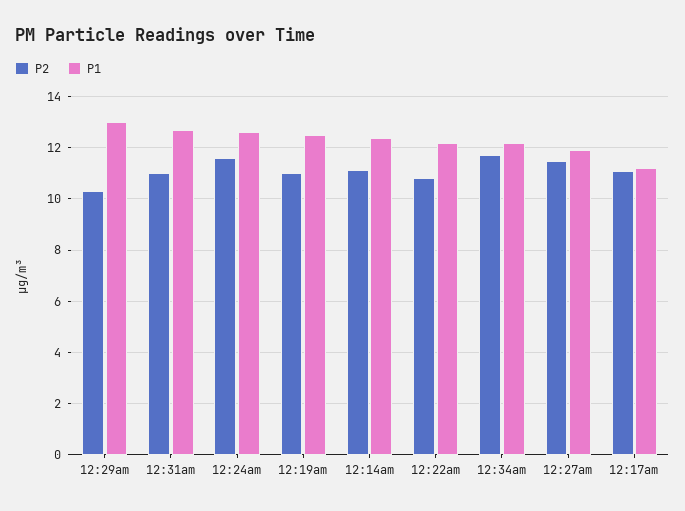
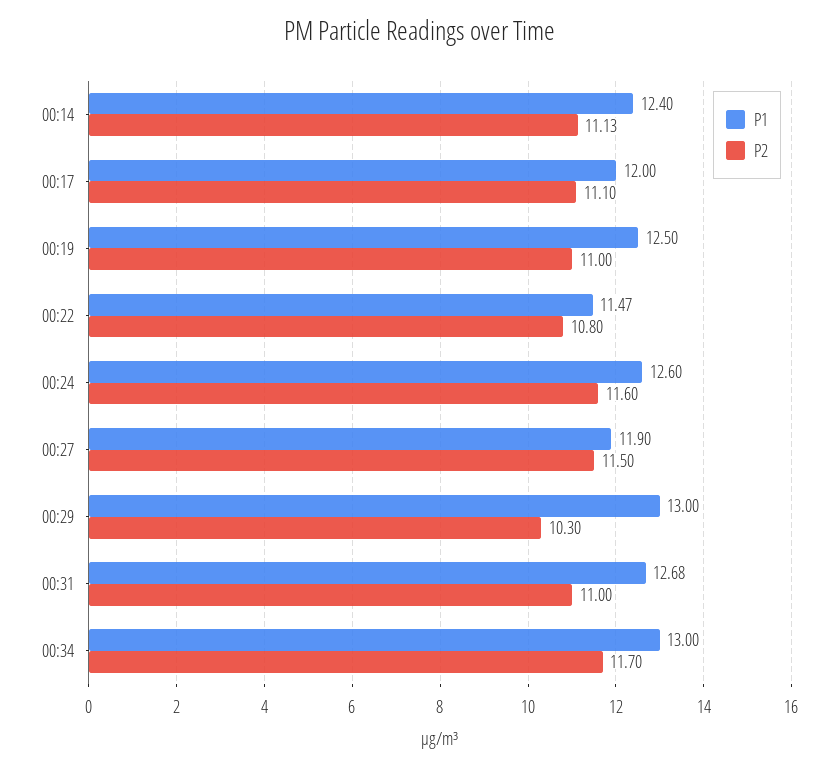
  {
    "P2": {
      "12:29am": 10.3,
      "12:31am": 11,
      "12:24am": 11.6,
      "12:19am": 11,
      "12:14am": 11.13,
      "12:22am": 10.8,
      "12:34am": 11.7,
      "12:27am": 11.5,
      "12:17am": 11.1
    },
    "P1": {
      "12:29am": 13,
      "12:31am": 12.68,
      "12:24am": 12.6,
      "12:19am": 12.5,
      "12:14am": 12.4,
-     "12:22am": 12.25,
+     "12:22am": 11.47,
-     "12:34am": 12.25,
+     "12:34am": 13,
      "12:27am": 11.9,
-     "12:17am": 11.25
+     "12:17am": 12
    }
  }

